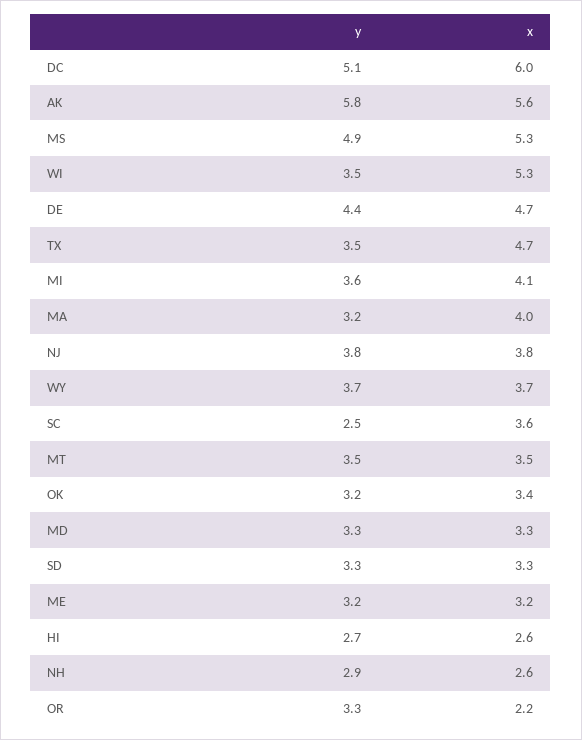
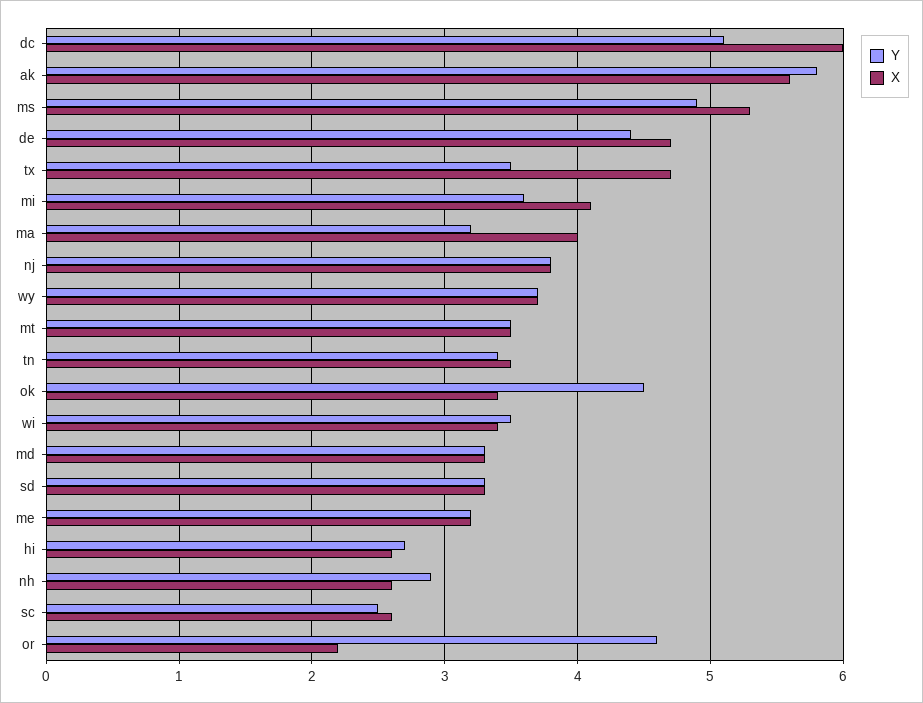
  {
    "y": {
      "DC": 5.1,
      "AK": 5.8,
      "MS": 4.9,
      "WI": 3.5,
      "DE": 4.4,
      "TX": 3.5,
      "MI": 3.6,
      "MA": 3.2,
      "NJ": 3.8,
      "WY": 3.7,
      "SC": 2.5,
      "MT": 3.5,
-     "OK": 3.2,
+     "OK": 4.5,
      "MD": 3.3,
      "SD": 3.3,
      "ME": 3.2,
      "HI": 2.7,
      "NH": 2.9,
-     "OR": 3.3
+     "OR": 4.6,
+     "tn": 3.4
    },
    "x": {
      "DC": 6,
      "AK": 5.6,
      "MS": 5.3,
-     "WI": 5.3,
+     "WI": 3.4,
      "DE": 4.7,
      "TX": 4.7,
      "MI": 4.1,
      "MA": 4,
      "NJ": 3.8,
      "WY": 3.7,
-     "SC": 3.6,
+     "SC": 2.6,
      "MT": 3.5,
      "OK": 3.4,
      "MD": 3.3,
      "SD": 3.3,
      "ME": 3.2,
      "HI": 2.6,
      "NH": 2.6,
-     "OR": 2.2
+     "OR": 2.2,
+     "tn": 3.5
    }
  }

